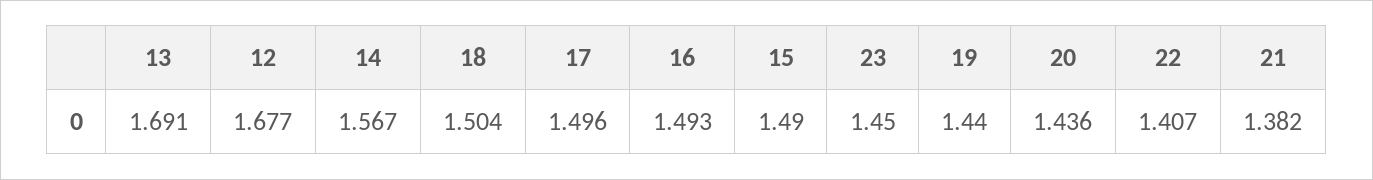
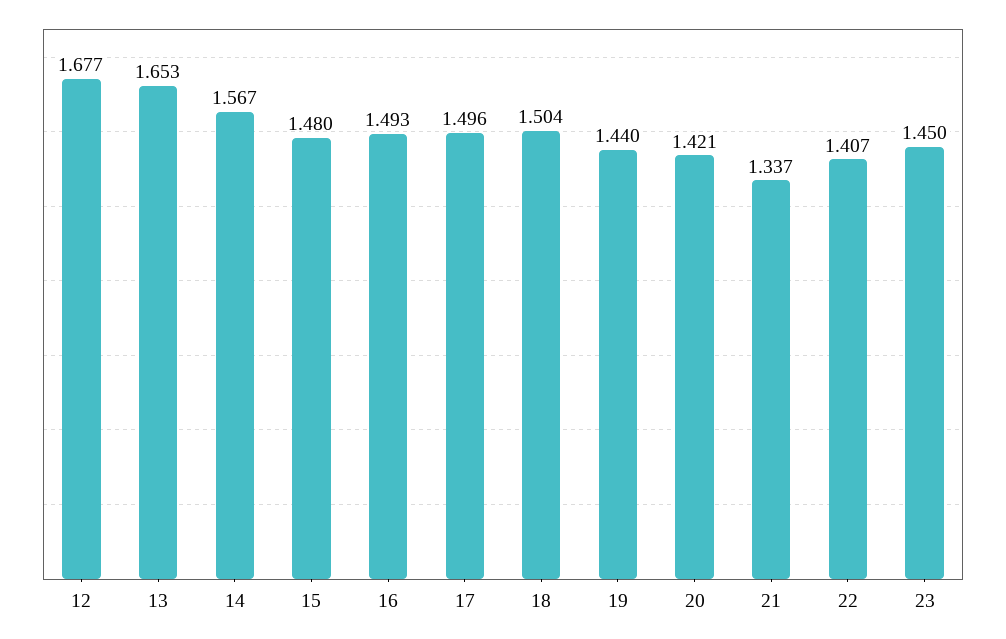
  {
-   "13": 1.691,
+   "13": 1.653,
    "12": 1.677,
    "14": 1.567,
    "18": 1.504,
    "17": 1.496,
    "16": 1.493,
-   "15": 1.49,
+   "15": 1.48,
    "23": 1.45,
    "19": 1.44,
-   "20": 1.436,
+   "20": 1.421,
    "22": 1.407,
-   "21": 1.382
+   "21": 1.337
  }

